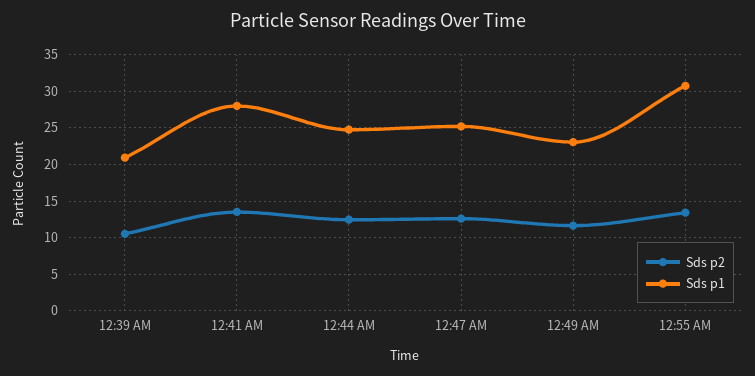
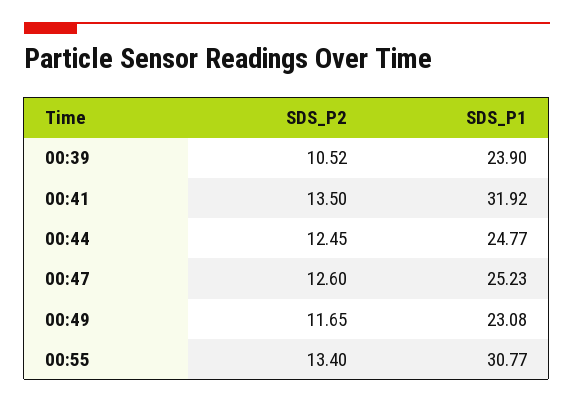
  {
    "Sds p2": {
      "12:39 AM": 10.52,
      "12:41 AM": 13.5,
      "12:44 AM": 12.45,
      "12:47 AM": 12.6,
      "12:49 AM": 11.65,
      "12:55 AM": 13.4
    },
    "Sds p1": {
-     "12:39 AM": 21,
+     "12:39 AM": 23.9,
-     "12:41 AM": 28,
+     "12:41 AM": 31.92,
      "12:44 AM": 24.77,
      "12:47 AM": 25.23,
      "12:49 AM": 23.08,
      "12:55 AM": 30.77
    }
  }

